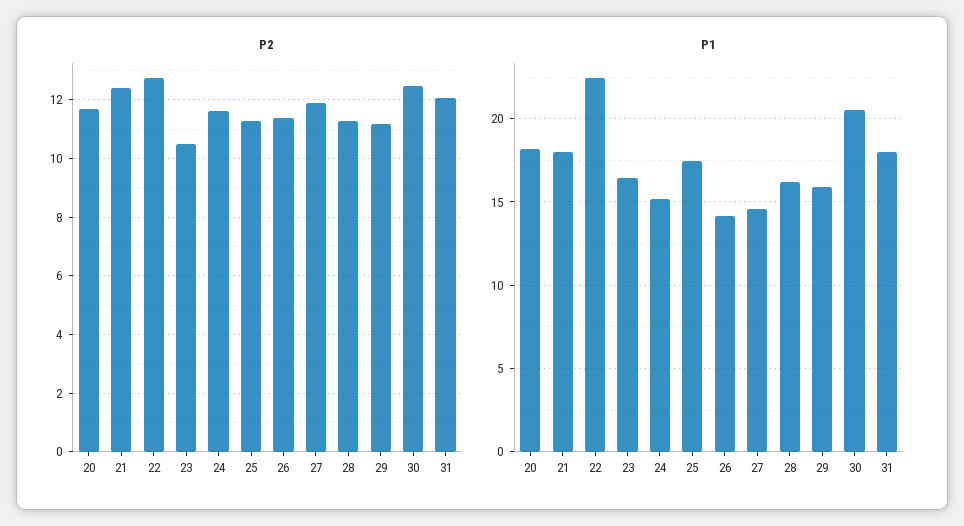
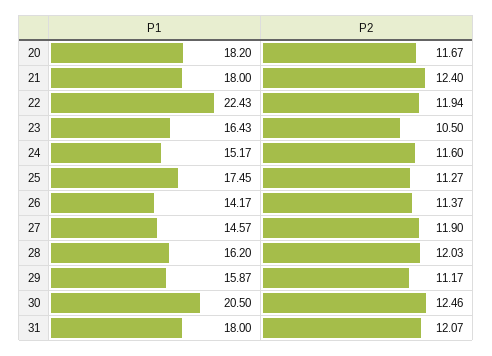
  {
    "P2": {
      "20": 11.67,
      "21": 12.4,
-     "22": 12.75,
+     "22": 11.94,
      "23": 10.5,
      "24": 11.6,
      "25": 11.27,
      "26": 11.37,
      "27": 11.9,
-     "28": 11.25,
+     "28": 12.03,
      "29": 11.17,
      "30": 12.46,
      "31": 12.07
    },
    "P1": {
      "20": 18.2,
      "21": 18,
      "22": 22.43,
      "23": 16.43,
      "24": 15.17,
      "25": 17.45,
      "26": 14.17,
      "27": 14.57,
      "28": 16.2,
      "29": 15.87,
      "30": 20.5,
      "31": 18
    }
  }

